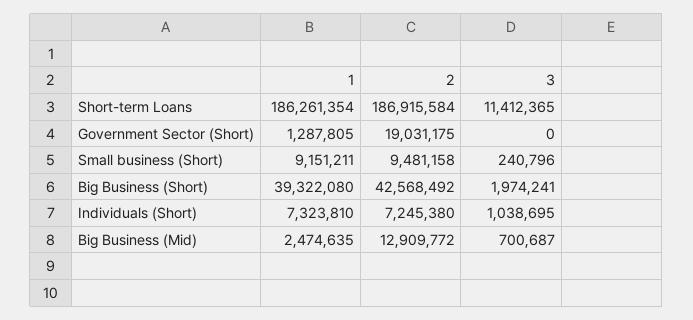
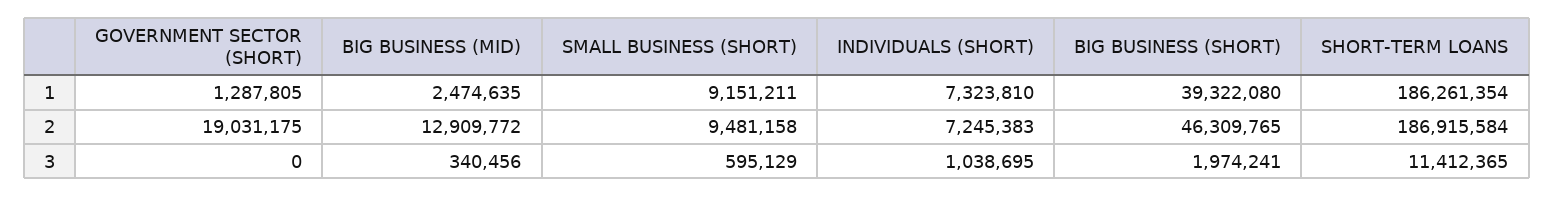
  {
    "1": {
      "Short-term Loans": 186261354,
      "Government Sector (Short)": 1287805,
      "Small business (Short)": 9151211,
      "Big Business (Short)": 39322080,
      "Individuals (Short)": 7323810,
      "Big Business (Mid)": 2474635
    },
    "2": {
      "Short-term Loans": 186915584,
      "Government Sector (Short)": 19031175,
      "Small business (Short)": 9481158,
-     "Big Business (Short)": 42568492,
+     "Big Business (Short)": 46309765,
-     "Individuals (Short)": 7245380,
+     "Individuals (Short)": 7245383,
      "Big Business (Mid)": 12909772
    },
    "3": {
      "Short-term Loans": 11412365,
      "Government Sector (Short)": 0,
-     "Small business (Short)": 240796,
+     "Small business (Short)": 595129,
      "Big Business (Short)": 1974241,
      "Individuals (Short)": 1038695,
-     "Big Business (Mid)": 700687
+     "Big Business (Mid)": 340456
    }
  }

